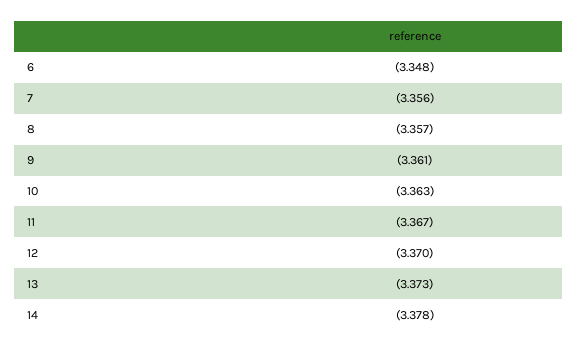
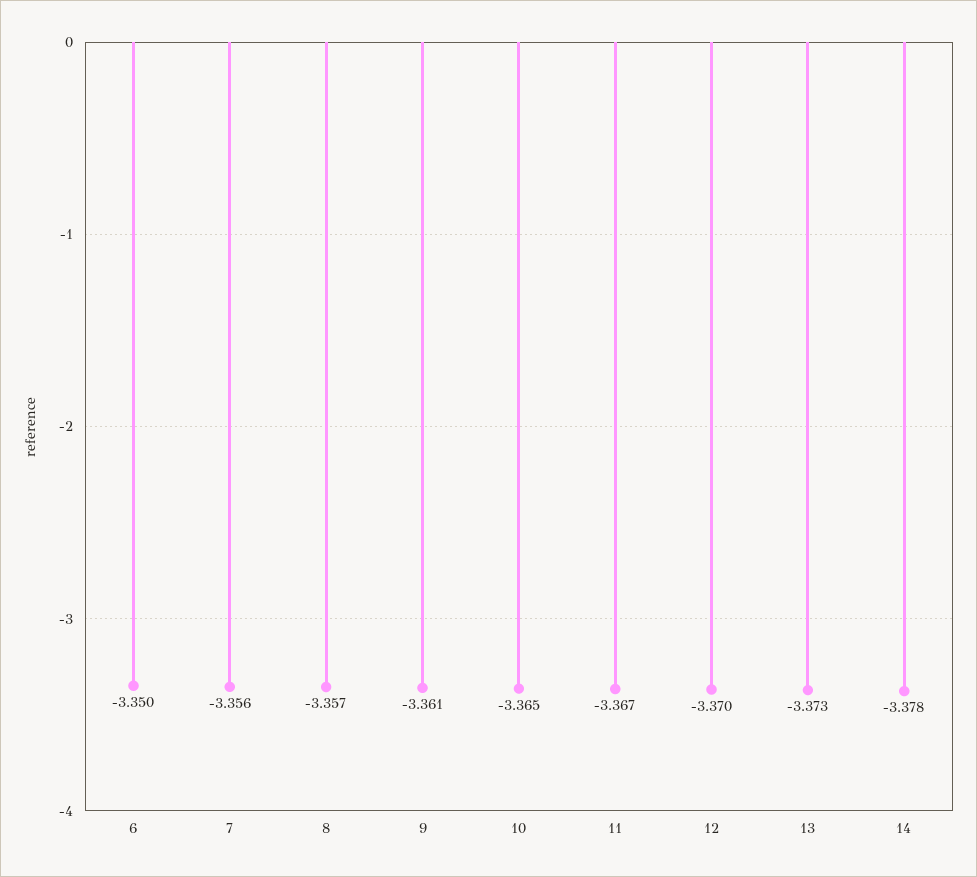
  {
-   "6": -3.348,
+   "6": -3.35,
    "7": -3.356,
    "8": -3.357,
    "9": -3.361,
-   "10": -3.363,
+   "10": -3.365,
    "11": -3.367,
    "12": -3.37,
    "13": -3.373,
    "14": -3.378
  }

